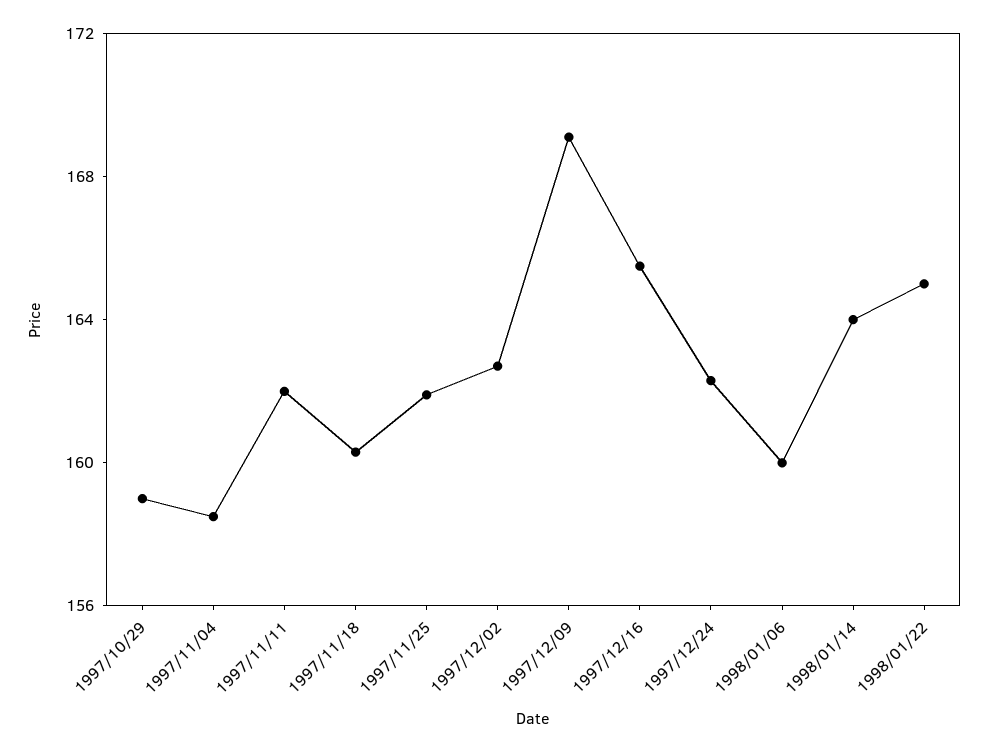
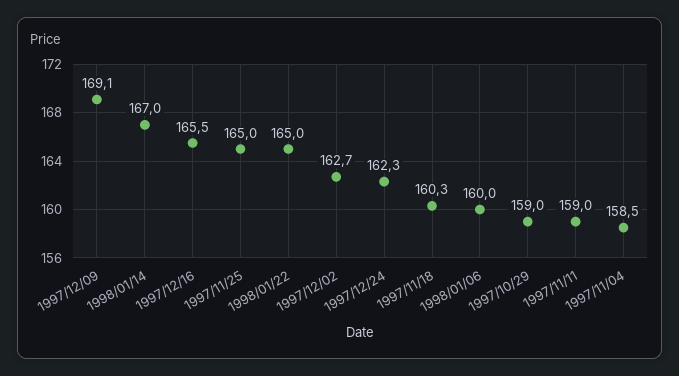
  {
    "1997/10/29": 159,
    "1997/11/04": 158.5,
-   "1997/11/11": 162,
+   "1997/11/11": 159,
    "1997/11/18": 160.3,
-   "1997/11/25": 162,
+   "1997/11/25": 165,
    "1997/12/02": 162.7,
    "1997/12/09": 169.1,
    "1997/12/16": 165.5,
    "1997/12/24": 162.3,
    "1998/01/06": 160,
-   "1998/01/14": 164,
+   "1998/01/14": 167,
    "1998/01/22": 165
  }

